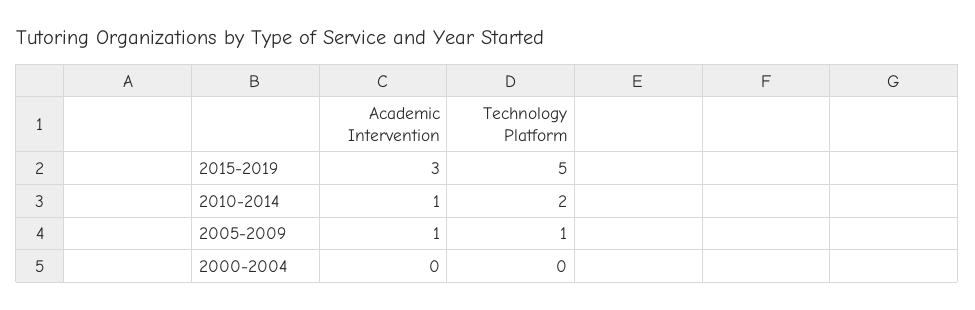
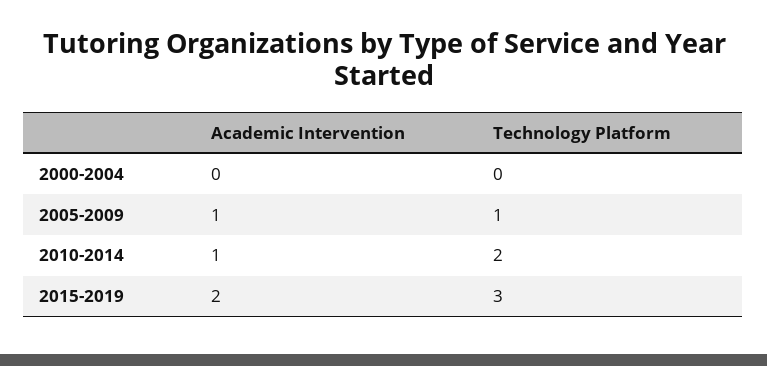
  {
    "Academic Intervention": {
-     "2015-2019": 3,
+     "2015-2019": 2,
      "2010-2014": 1,
      "2005-2009": 1,
      "2000-2004": 0
    },
    "Technology Platform": {
-     "2015-2019": 5,
+     "2015-2019": 3,
      "2010-2014": 2,
      "2005-2009": 1,
      "2000-2004": 0
    }
  }

